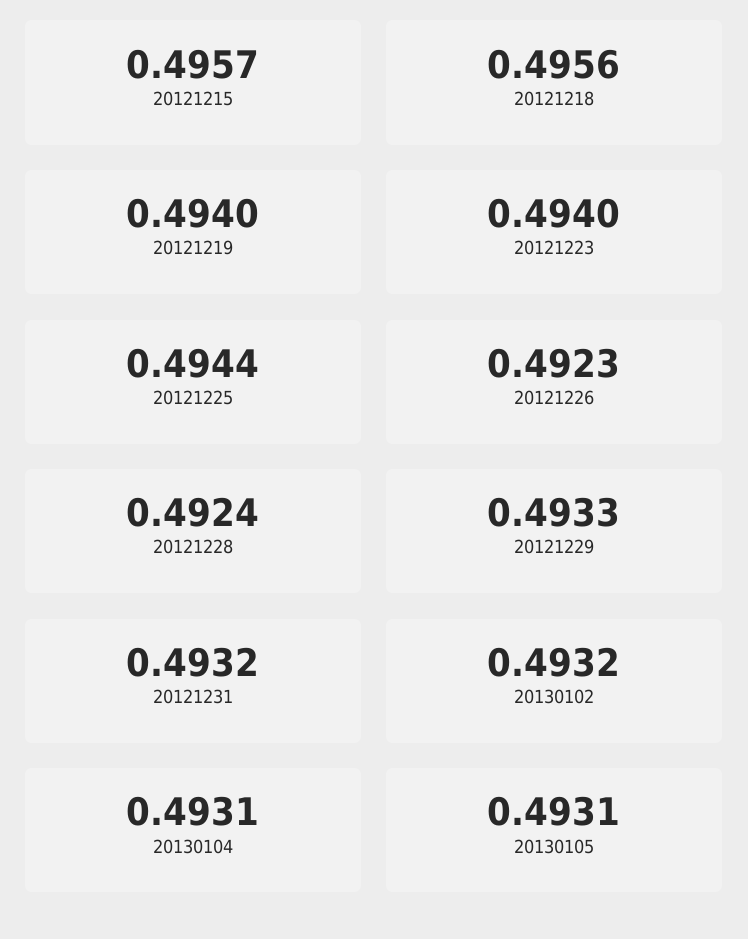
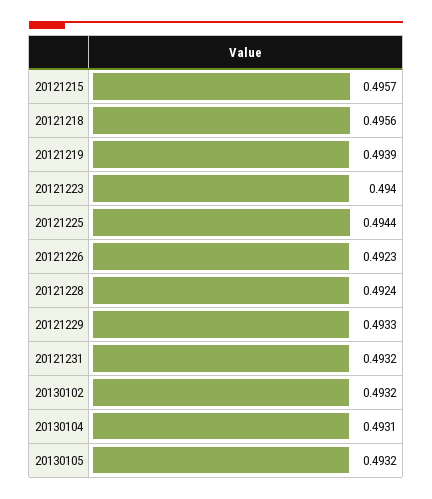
  {
    "20121215": 0.4957,
    "20121218": 0.4956,
-   "20121219": 0.494,
+   "20121219": 0.4939,
    "20121223": 0.494,
    "20121225": 0.4944,
    "20121226": 0.4923,
    "20121228": 0.4924,
    "20121229": 0.4933,
    "20121231": 0.4932,
    "20130102": 0.4932,
    "20130104": 0.4931,
-   "20130105": 0.4931
+   "20130105": 0.4932
  }

